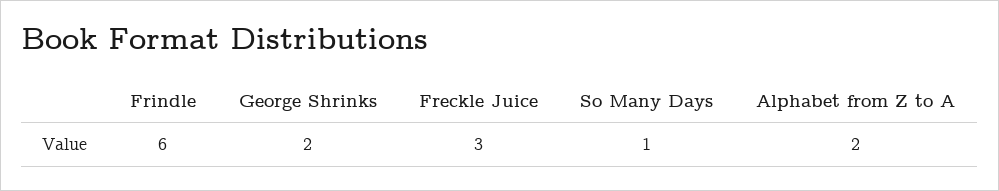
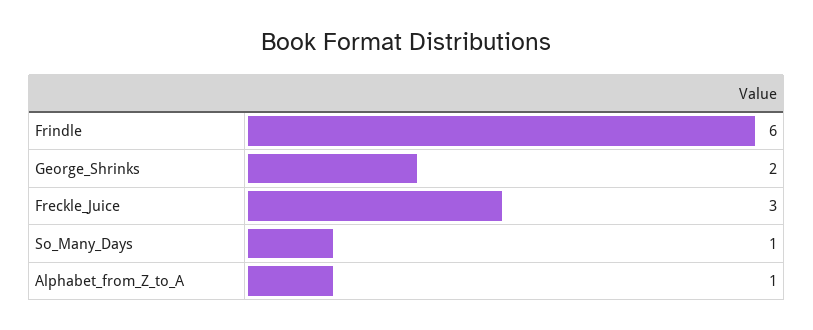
  {
    "Frindle": 6,
    "George Shrinks": 2,
    "Freckle Juice": 3,
    "So Many Days": 1,
-   "Alphabet from Z to A": 2
+   "Alphabet from Z to A": 1
  }

